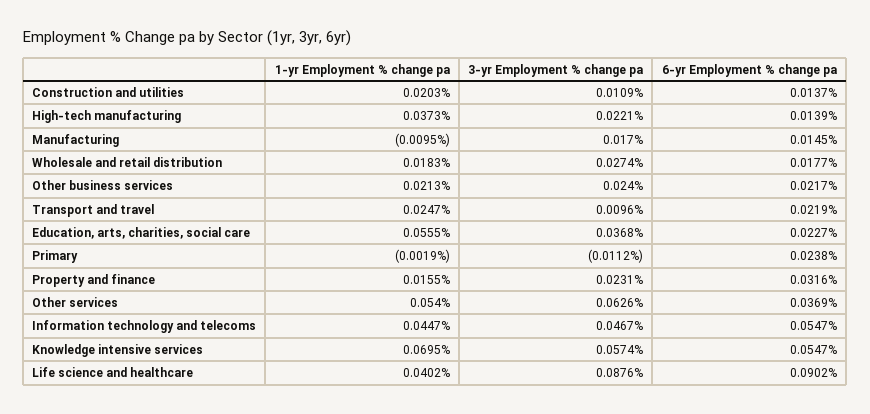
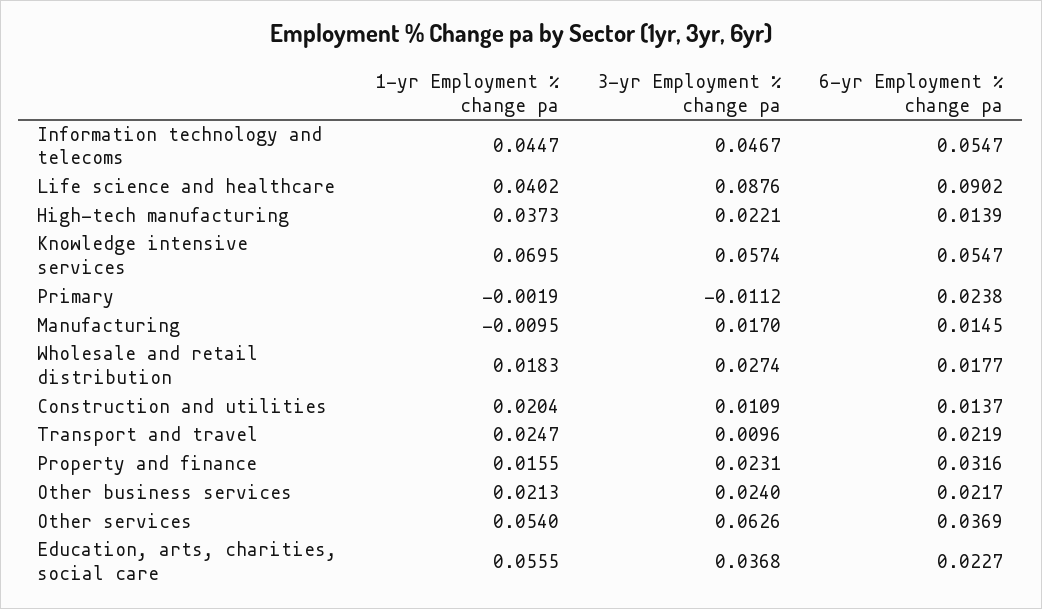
  {
    "1-yr Employment % change pa": {
-     "Construction and utilities": 0.0203,
+     "Construction and utilities": 0.0204,
      "High-tech manufacturing": 0.0373,
      "Manufacturing": -0.0095,
      "Wholesale and retail distribution": 0.0183,
      "Other business services": 0.0213,
      "Transport and travel": 0.0247,
      "Education, arts, charities, social care": 0.0555,
      "Primary": -0.0019,
      "Property and finance": 0.0155,
      "Other services": 0.054,
      "Information technology and telecoms": 0.0447,
      "Knowledge intensive services": 0.0695,
      "Life science and healthcare": 0.0402
    },
    "3-yr Employment % change pa": {
      "Construction and utilities": 0.0109,
      "High-tech manufacturing": 0.0221,
      "Manufacturing": 0.017,
      "Wholesale and retail distribution": 0.0274,
      "Other business services": 0.024,
      "Transport and travel": 0.0096,
      "Education, arts, charities, social care": 0.0368,
      "Primary": -0.0112,
      "Property and finance": 0.0231,
      "Other services": 0.0626,
      "Information technology and telecoms": 0.0467,
      "Knowledge intensive services": 0.0574,
      "Life science and healthcare": 0.0876
    },
    "6-yr Employment % change pa": {
      "Construction and utilities": 0.0137,
      "High-tech manufacturing": 0.0139,
      "Manufacturing": 0.0145,
      "Wholesale and retail distribution": 0.0177,
      "Other business services": 0.0217,
      "Transport and travel": 0.0219,
      "Education, arts, charities, social care": 0.0227,
      "Primary": 0.0238,
      "Property and finance": 0.0316,
      "Other services": 0.0369,
      "Information technology and telecoms": 0.0547,
      "Knowledge intensive services": 0.0547,
      "Life science and healthcare": 0.0902
    }
  }

